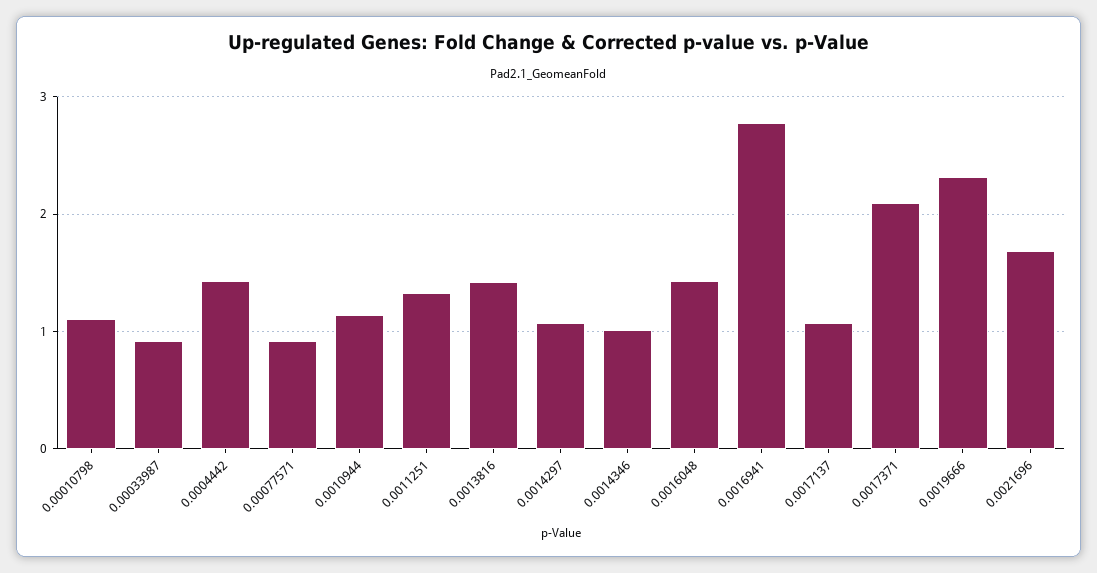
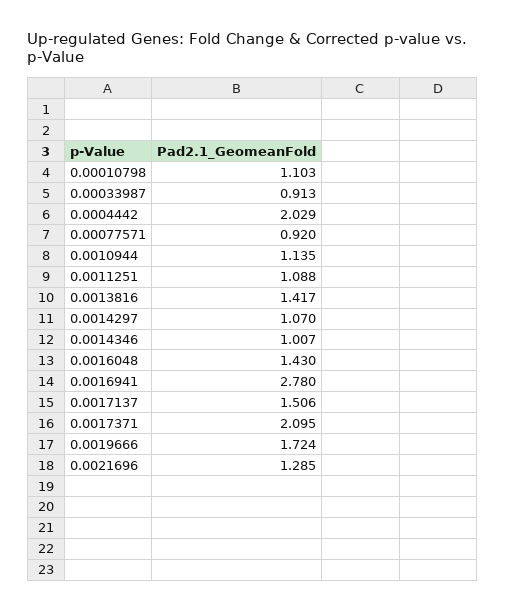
  {
    "0.00010798": 1.103,
    "0.00033987": 0.913,
-   "0.0004442": 1.4,
+   "0.0004442": 2.029,
    "0.00077571": 0.92,
    "0.0010944": 1.135,
-   "0.0011251": 1.3,
+   "0.0011251": 1.088,
    "0.0013816": 1.417,
    "0.0014297": 1.07,
    "0.0014346": 1.007,
    "0.0016048": 1.43,
    "0.0016941": 2.78,
-   "0.0017137": 1.1,
+   "0.0017137": 1.506,
    "0.0017371": 2.095,
-   "0.0019666": 2.3,
+   "0.0019666": 1.724,
-   "0.0021696": 1.7
+   "0.0021696": 1.285
  }

